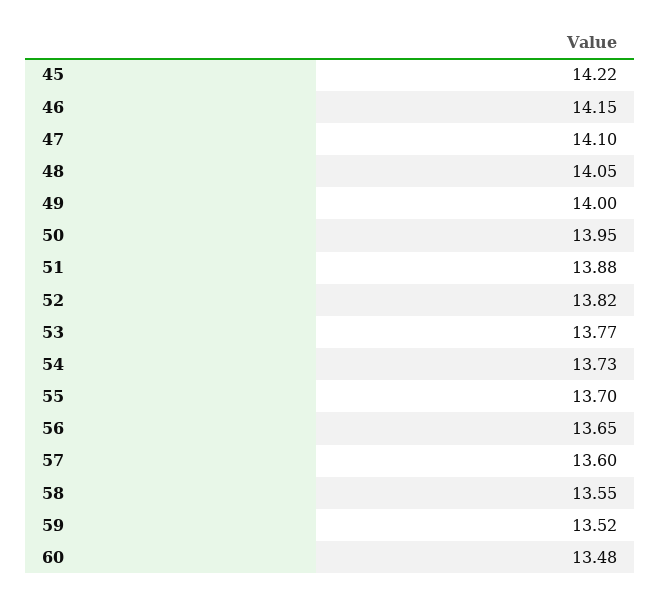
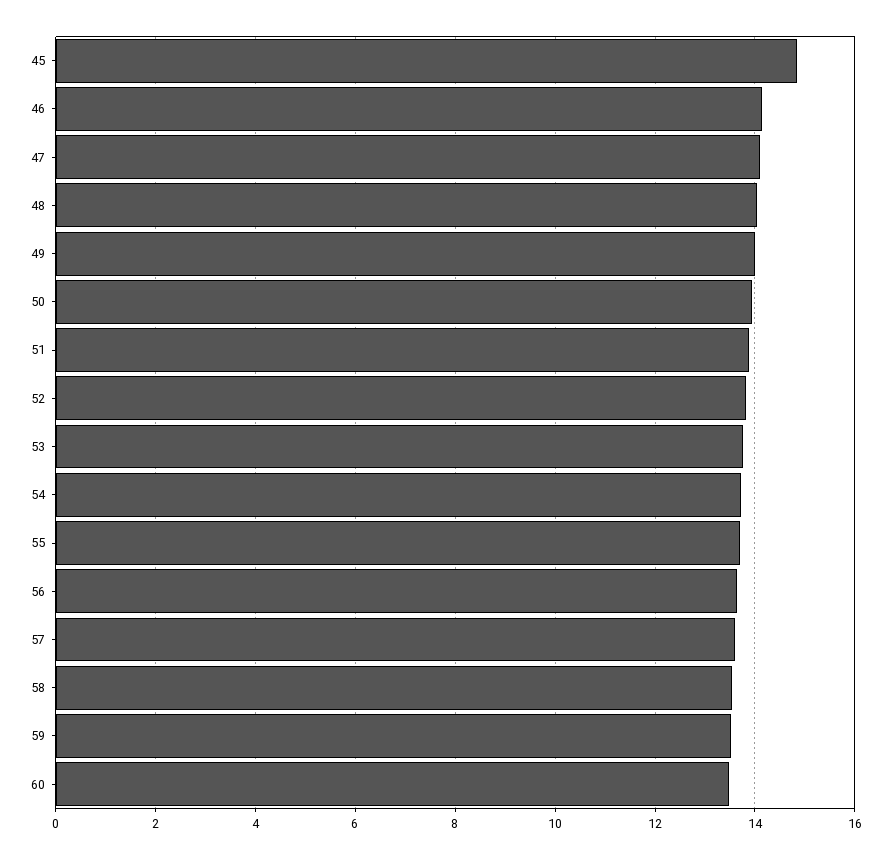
  {
-   "45": 14.22,
+   "45": 14.8,
    "46": 14.15,
    "47": 14.1,
    "48": 14.05,
    "49": 14,
    "50": 13.95,
    "51": 13.88,
    "52": 13.82,
    "53": 13.77,
    "54": 13.73,
    "55": 13.7,
    "56": 13.65,
    "57": 13.6,
    "58": 13.55,
    "59": 13.52,
    "60": 13.48
  }

